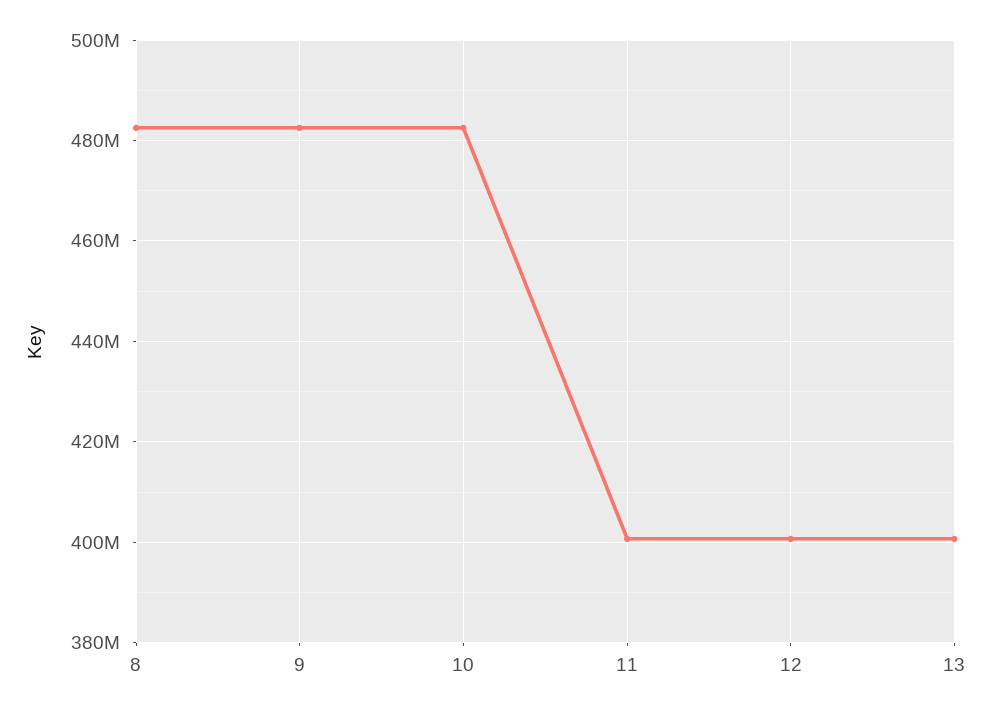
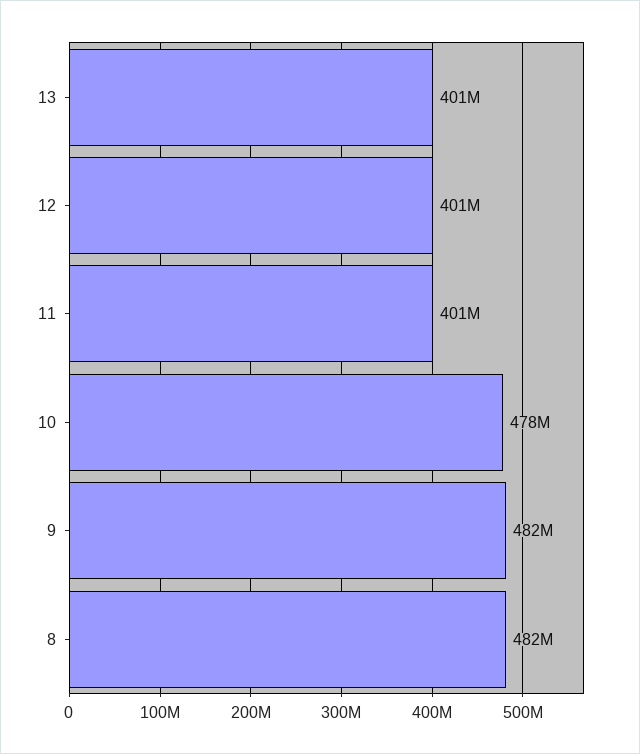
  {
    "8": 482000000,
    "9": 482000000,
-   "10": 482000000,
+   "10": 478000000,
    "11": 401000000,
    "12": 401000000,
    "13": 401000000
  }

